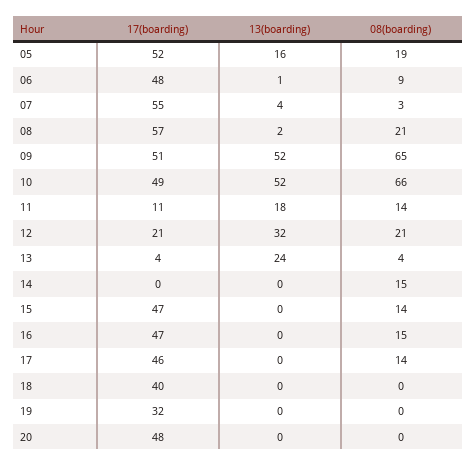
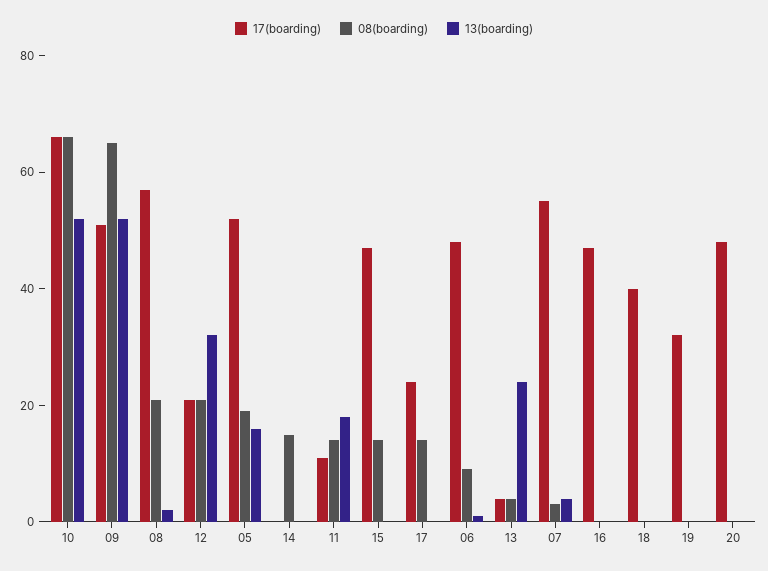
  {
    "17(boarding)": {
      "05": 52,
      "06": 48,
      "07": 55,
      "08": 57,
      "09": 51,
-     "10": 49,
+     "10": 65,
      "11": 11,
      "12": 21,
      "13": 4,
      "14": 0,
      "15": 47,
      "16": 47,
-     "17": 46,
+     "17": 25,
      "18": 40,
      "19": 32,
      "20": 48
    },
    "13(boarding)": {
      "05": 16,
      "06": 1,
      "07": 4,
      "08": 2,
      "09": 52,
      "10": 52,
      "11": 18,
      "12": 32,
      "13": 24,
      "14": 0,
      "15": 0,
      "16": 0,
      "17": 0,
      "18": 0,
      "19": 0,
      "20": 0
    },
    "08(boarding)": {
      "05": 19,
      "06": 9,
      "07": 3,
      "08": 21,
      "09": 65,
      "10": 66,
      "11": 14,
      "12": 21,
      "13": 4,
      "14": 15,
      "15": 14,
-     "16": 15,
+     "16": 0,
      "17": 14,
      "18": 0,
      "19": 0,
      "20": 0
    }
  }

